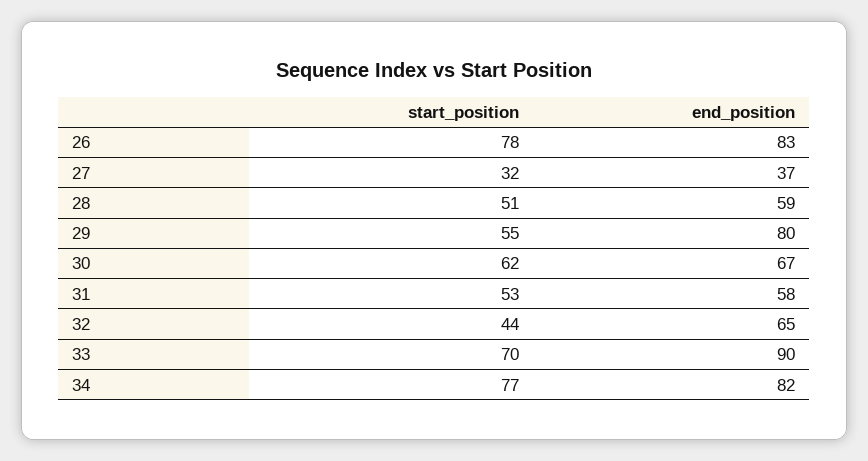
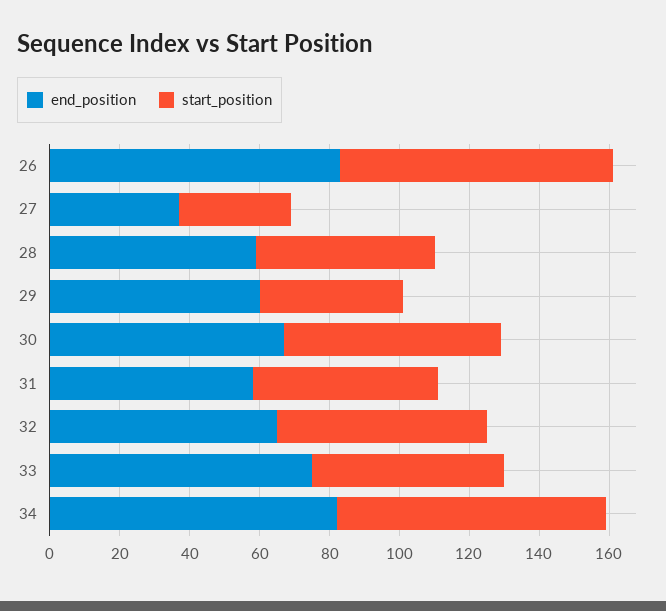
  {
    "start_position": {
      "26": 78,
      "27": 32,
      "28": 51,
-     "29": 55,
+     "29": 40,
      "30": 62,
      "31": 53,
-     "32": 44,
+     "32": 60,
-     "33": 70,
+     "33": 55,
      "34": 77
    },
    "end_position": {
      "26": 83,
      "27": 37,
      "28": 59,
-     "29": 80,
+     "29": 60,
      "30": 67,
      "31": 58,
      "32": 65,
-     "33": 90,
+     "33": 75,
      "34": 82
    }
  }

